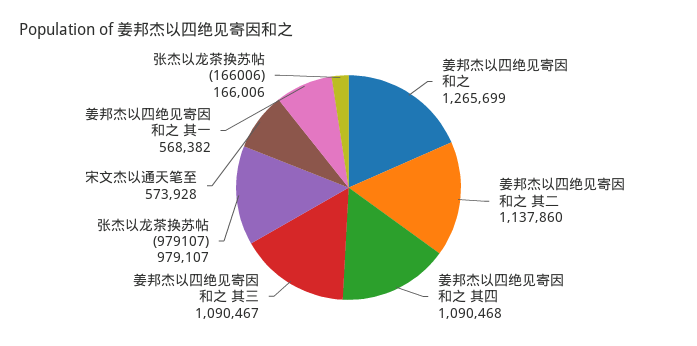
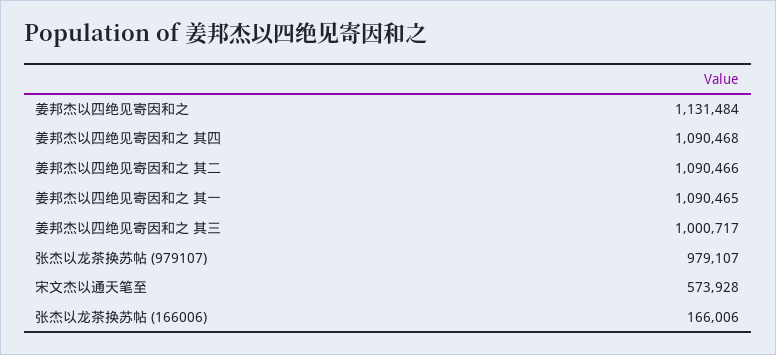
  {
-   "姜邦杰以四绝见寄因和之": 1265699,
+   "姜邦杰以四绝见寄因和之": 1131484,
-   "姜邦杰以四绝见寄因和之 其二": 1137860,
+   "姜邦杰以四绝见寄因和之 其二": 1090466,
    "姜邦杰以四绝见寄因和之 其四": 1090468,
-   "姜邦杰以四绝见寄因和之 其三": 1090467,
+   "姜邦杰以四绝见寄因和之 其三": 1000717,
    "张杰以龙茶换苏帖 (979107)": 979107,
    "宋文杰以通天笔至": 573928,
-   "姜邦杰以四绝见寄因和之 其一": 568382,
+   "姜邦杰以四绝见寄因和之 其一": 1090465,
    "张杰以龙茶换苏帖 (166006)": 166006
  }

